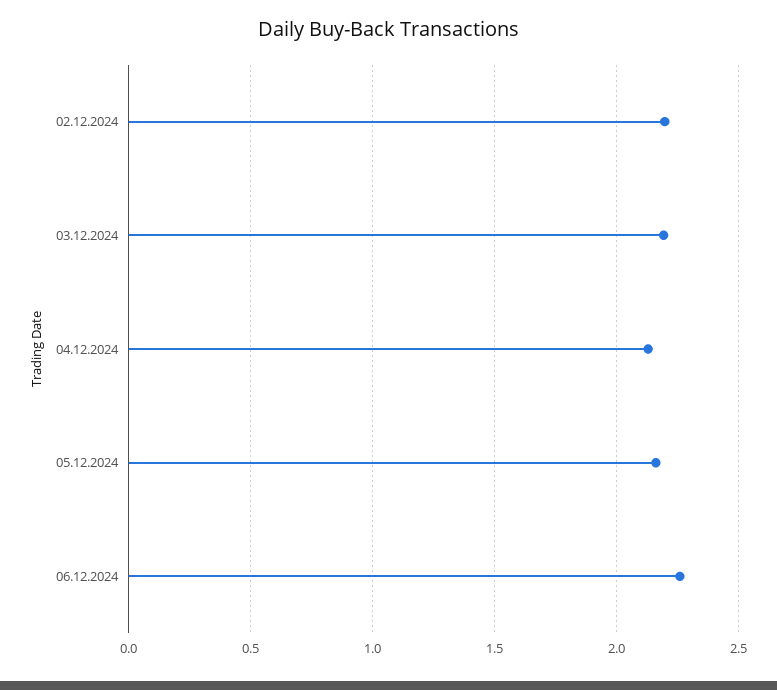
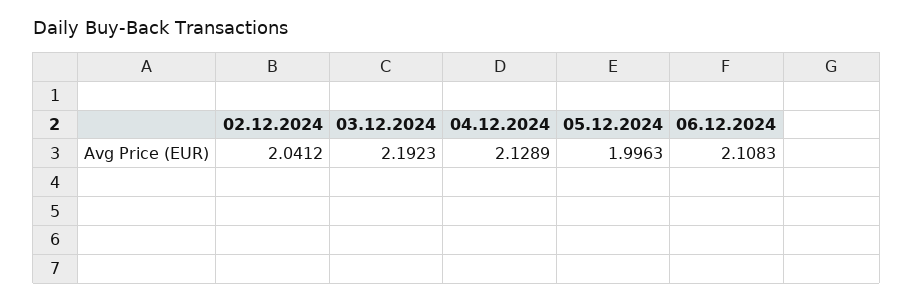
  {
-   "02.12.2024": 2.2,
+   "02.12.2024": 2.0412,
    "03.12.2024": 2.1923,
    "04.12.2024": 2.1289,
-   "05.12.2024": 2.15,
+   "05.12.2024": 1.9963,
-   "06.12.2024": 2.25
+   "06.12.2024": 2.1083
  }

